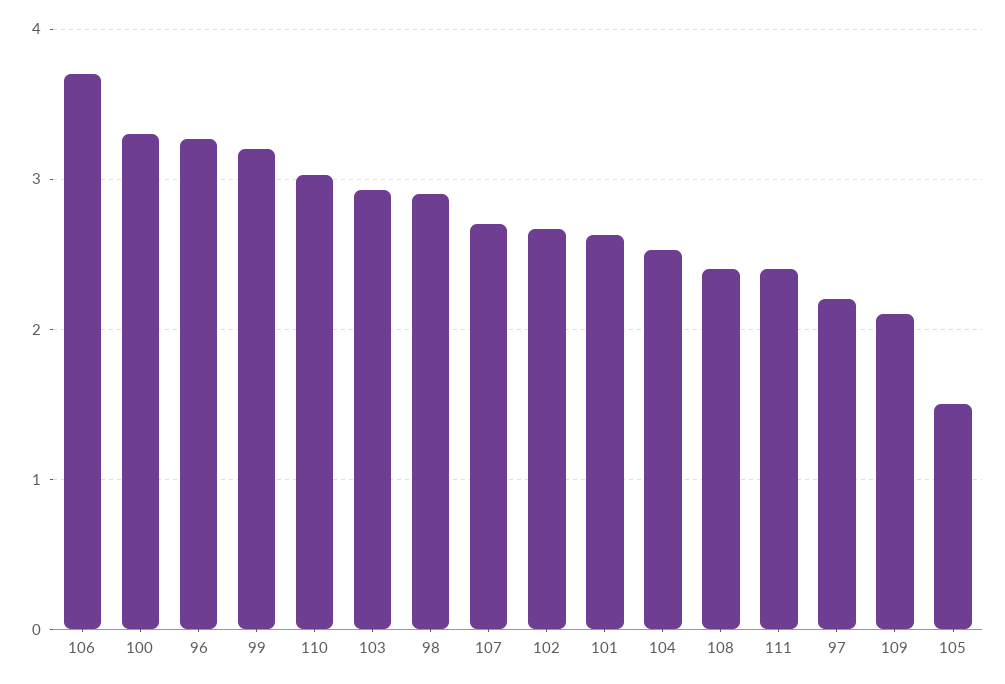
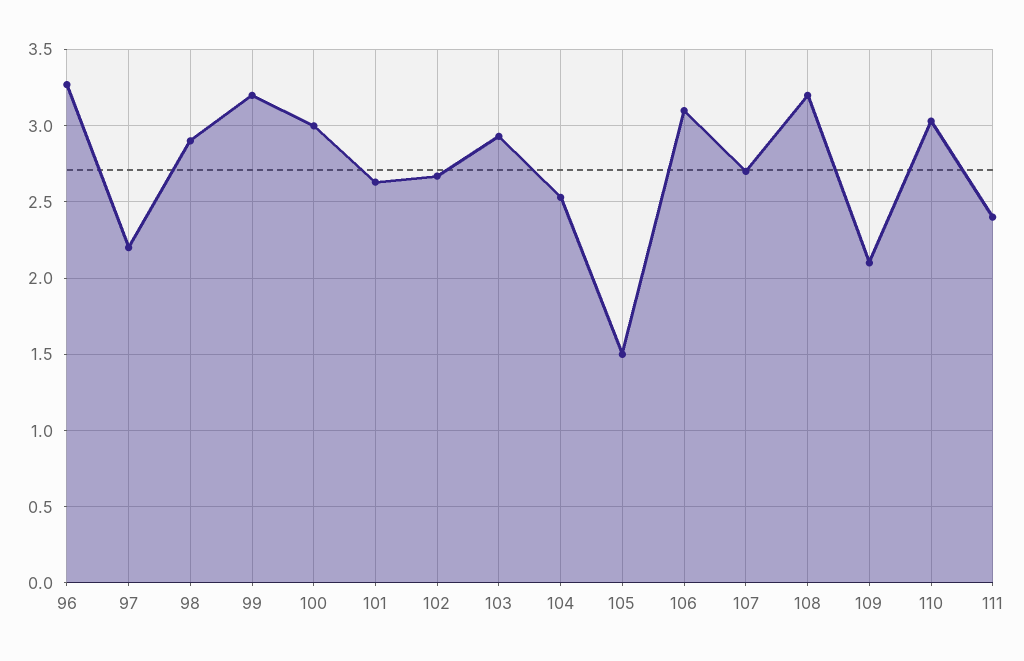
  {
-   "106": 3.7,
+   "106": 3.1,
-   "100": 3.3,
+   "100": 3,
    "96": 3.25,
    "99": 3.2,
    "110": 3.05,
    "103": 2.95,
    "98": 2.9,
    "107": 2.7,
    "102": 2.65,
    "101": 2.65,
    "104": 2.55,
-   "108": 2.4,
+   "108": 3.2,
    "111": 2.4,
    "97": 2.2,
    "109": 2.1,
    "105": 1.5
  }

